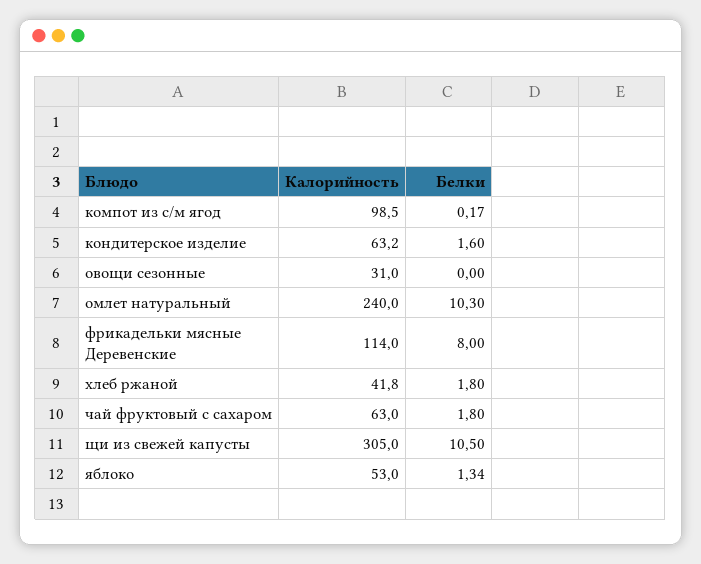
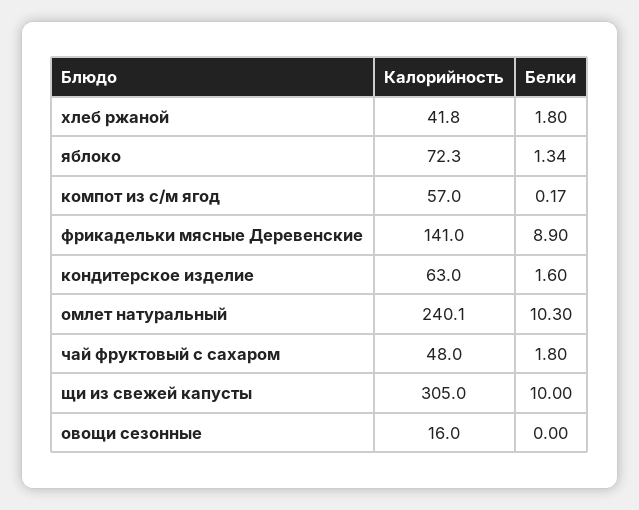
  {
    "Калорийность": {
-     "компот из с/м ягод": 98.5,
+     "компот из с/м ягод": 57,
-     "кондитерское изделие": 63.2,
+     "кондитерское изделие": 63,
-     "овощи сезонные": 31,
+     "овощи сезонные": 16,
-     "омлет натуральный": 240,
+     "омлет натуральный": 240.1,
-     "фрикадельки мясные Деревенские": 114,
+     "фрикадельки мясные Деревенские": 141,
      "хлеб ржаной": 41.8,
-     "чай фруктовый с сахаром": 63,
+     "чай фруктовый с сахаром": 48,
      "щи из свежей капусты": 305,
-     "яблоко": 53
+     "яблоко": 72.3
    },
    "Белки": {
      "компот из с/м ягод": 0.17,
      "кондитерское изделие": 1.6,
      "овощи сезонные": 0,
      "омлет натуральный": 10.3,
-     "фрикадельки мясные Деревенские": 8,
+     "фрикадельки мясные Деревенские": 8.9,
      "хлеб ржаной": 1.8,
      "чай фруктовый с сахаром": 1.8,
-     "щи из свежей капусты": 10.5,
+     "щи из свежей капусты": 10,
      "яблоко": 1.34
    }
  }

